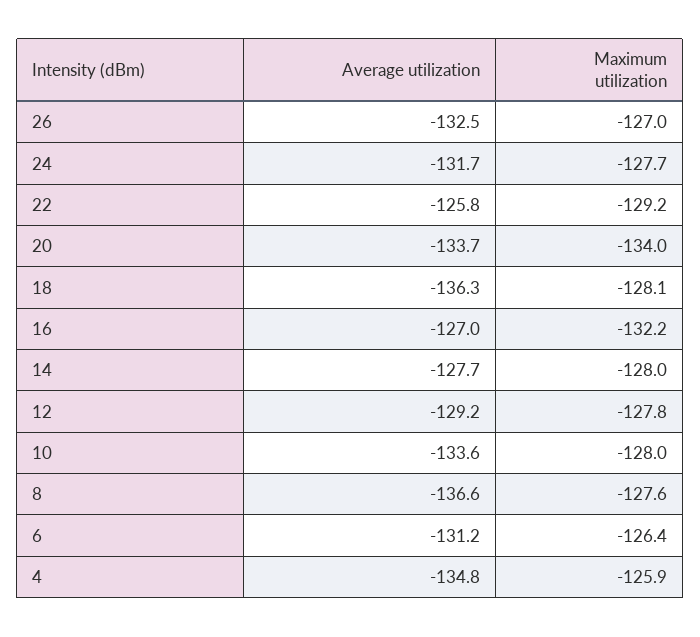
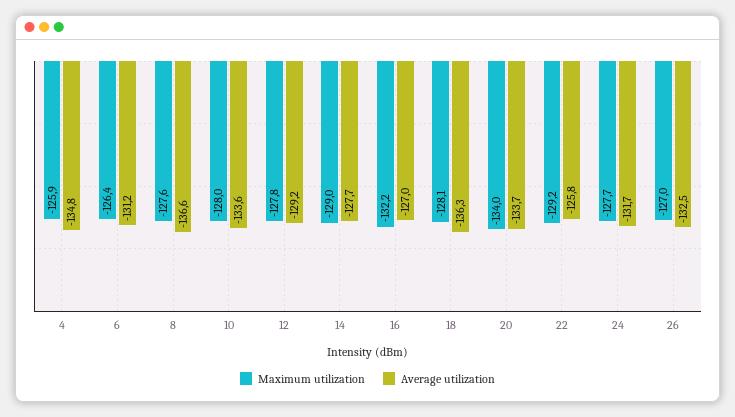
  {
    "Average utilization": {
      "26": -132.5,
      "24": -131.7,
      "22": -125.8,
      "20": -133.7,
      "18": -136.3,
      "16": -127,
      "14": -127.7,
      "12": -129.2,
      "10": -133.6,
      "8": -136.6,
      "6": -131.2,
      "4": -134.8
    },
    "Maximum utilization": {
      "26": -127,
      "24": -127.7,
      "22": -129.2,
      "20": -134,
      "18": -128.1,
      "16": -132.2,
-     "14": -128,
+     "14": -129,
      "12": -127.8,
      "10": -128,
      "8": -127.6,
      "6": -126.4,
      "4": -125.9
    }
  }

